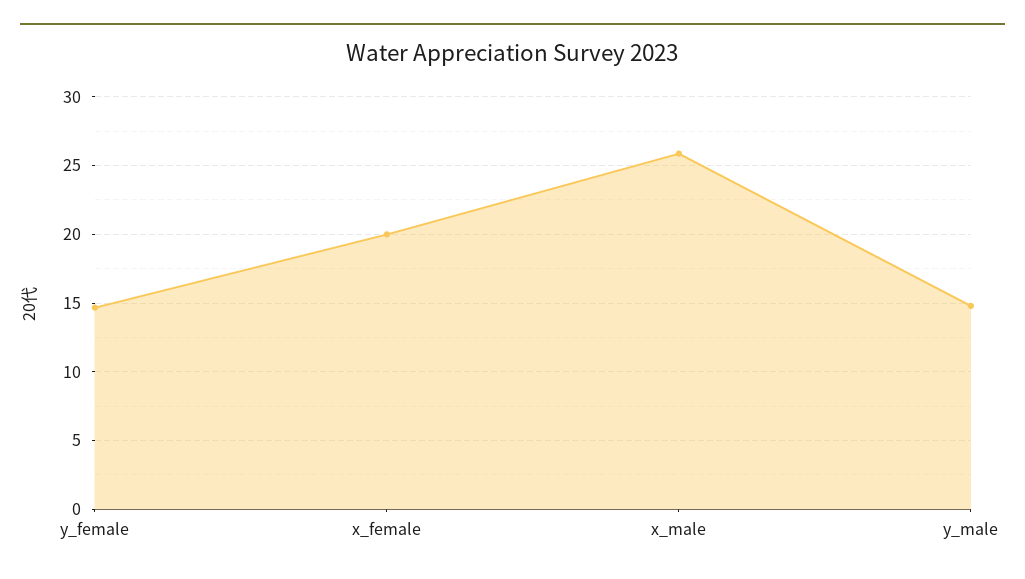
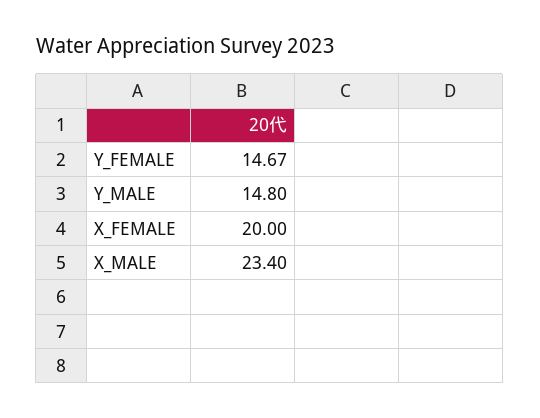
  {
    "y_female": 14.67,
    "x_female": 20,
-   "x_male": 26,
+   "x_male": 23.4,
    "y_male": 14.8
  }

